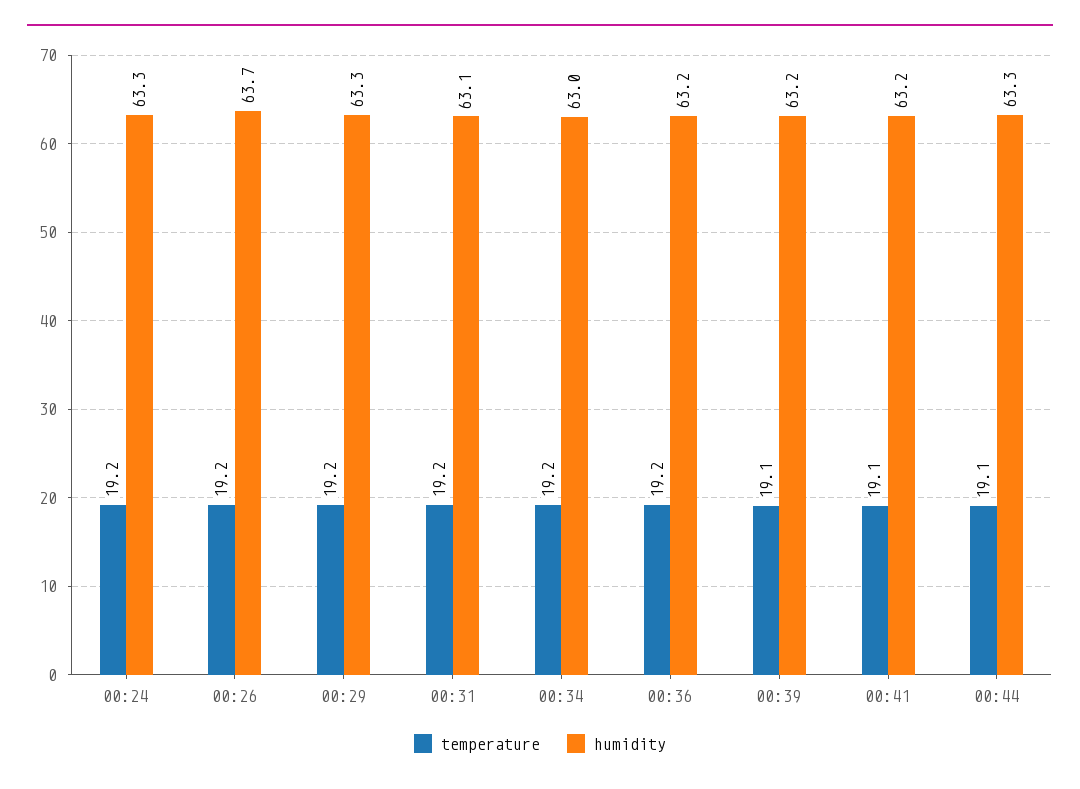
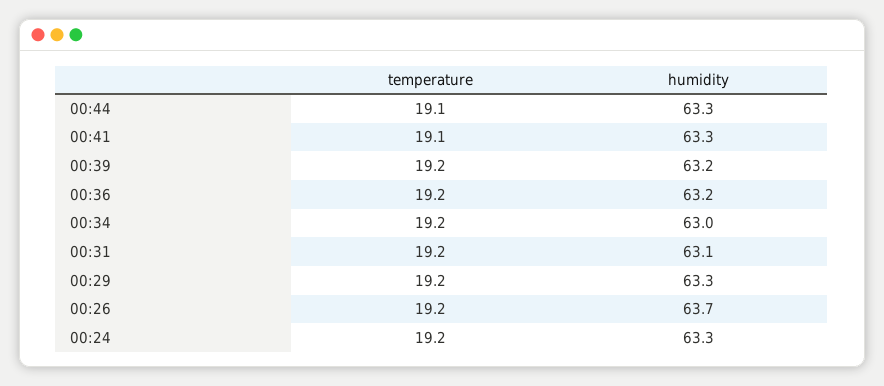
  {
    "temperature": {
      "00:24": 19.2,
      "00:26": 19.2,
      "00:29": 19.2,
      "00:31": 19.2,
      "00:34": 19.2,
      "00:36": 19.2,
-     "00:39": 19.1,
+     "00:39": 19.2,
      "00:41": 19.1,
      "00:44": 19.1
    },
    "humidity": {
      "00:24": 63.3,
      "00:26": 63.7,
      "00:29": 63.3,
      "00:31": 63.1,
      "00:34": 63,
      "00:36": 63.2,
      "00:39": 63.2,
-     "00:41": 63.2,
+     "00:41": 63.3,
      "00:44": 63.3
    }
  }

